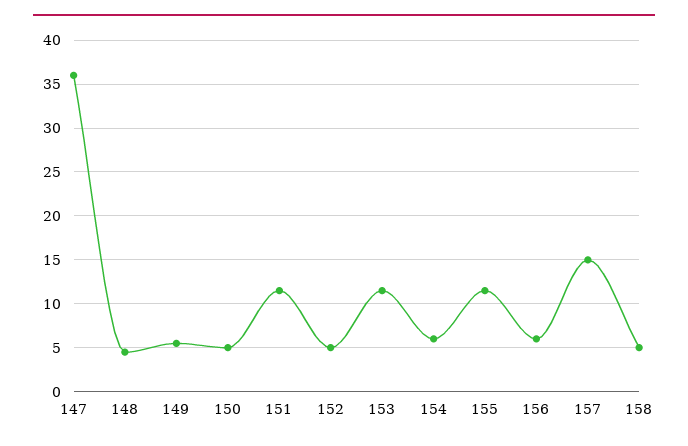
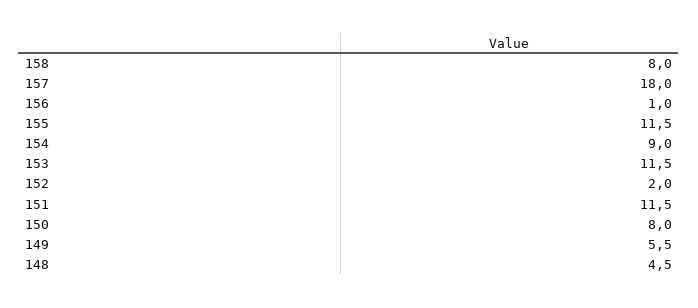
  {
-   "147": 36,
    "148": 4.5,
    "149": 5.5,
-   "150": 5,
+   "150": 8,
    "151": 11.5,
-   "152": 5,
+   "152": 2,
    "153": 11.5,
-   "154": 6,
+   "154": 9,
    "155": 11.5,
-   "156": 6,
+   "156": 1,
-   "157": 15,
+   "157": 18,
-   "158": 5
+   "158": 8
  }

